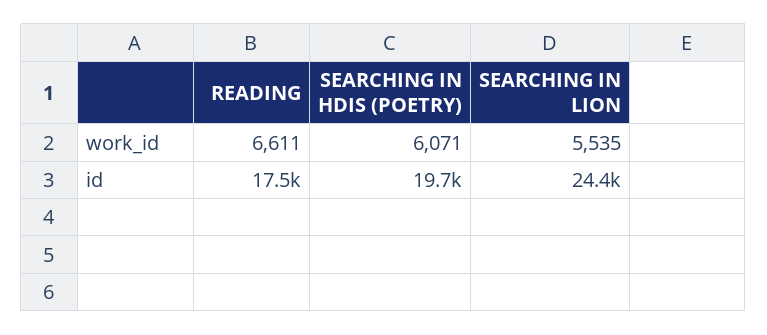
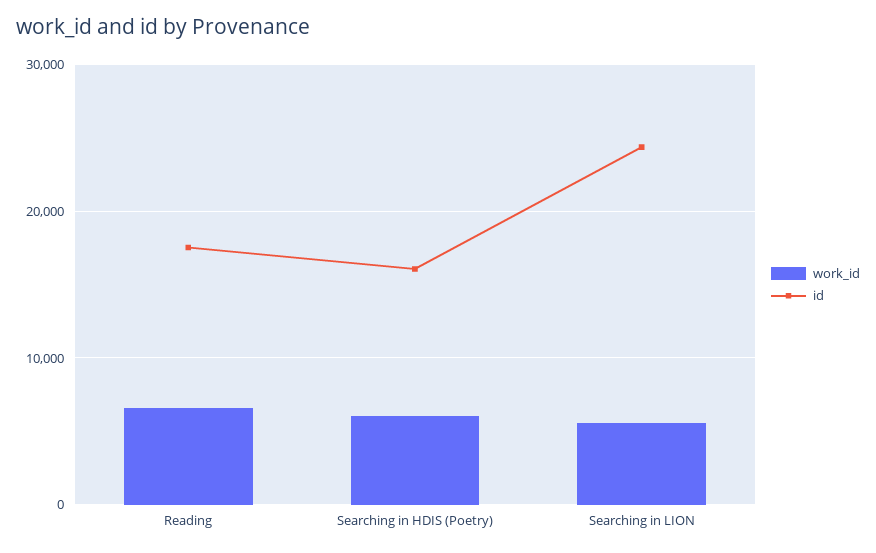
  {
    "work_id": {
      "READING": 6611,
      "SEARCHING IN HDIS (POETRY)": 6071,
      "SEARCHING IN LION": 5535
    },
    "id": {
      "READING": 17500,
-     "SEARCHING IN HDIS (POETRY)": 19700,
+     "SEARCHING IN HDIS (POETRY)": 16000,
      "SEARCHING IN LION": 24400
    }
  }

